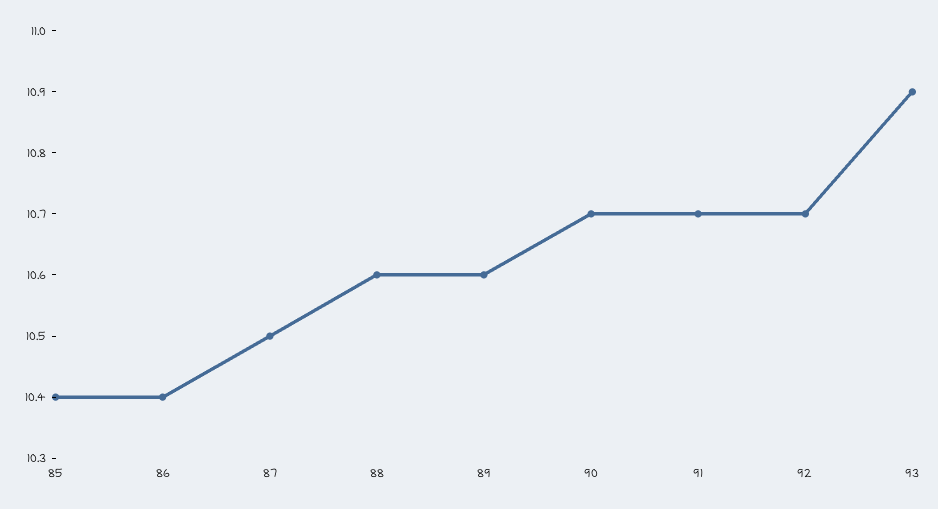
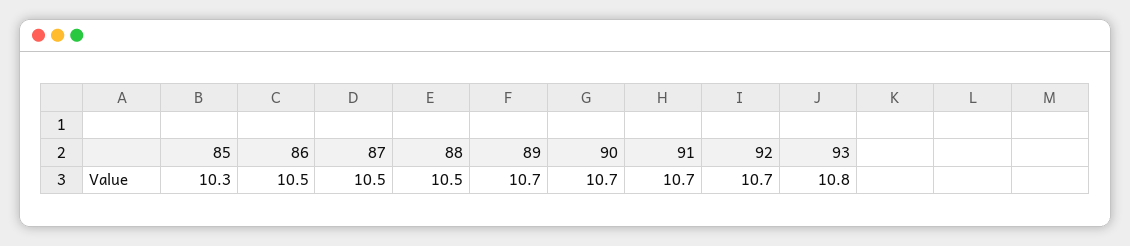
  {
-   "85": 10.4,
+   "85": 10.3,
-   "86": 10.4,
+   "86": 10.5,
    "87": 10.5,
-   "88": 10.6,
+   "88": 10.5,
-   "89": 10.6,
+   "89": 10.7,
    "90": 10.7,
    "91": 10.7,
    "92": 10.7,
-   "93": 10.9
+   "93": 10.8
  }

